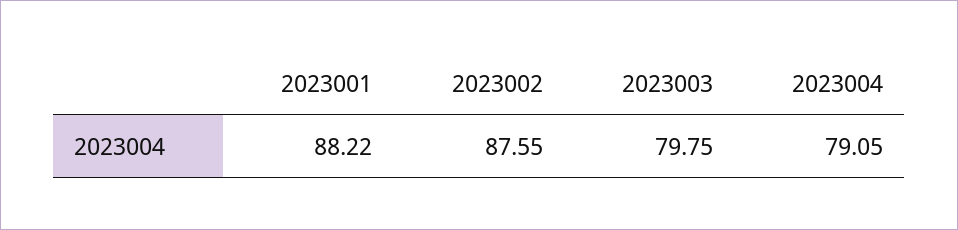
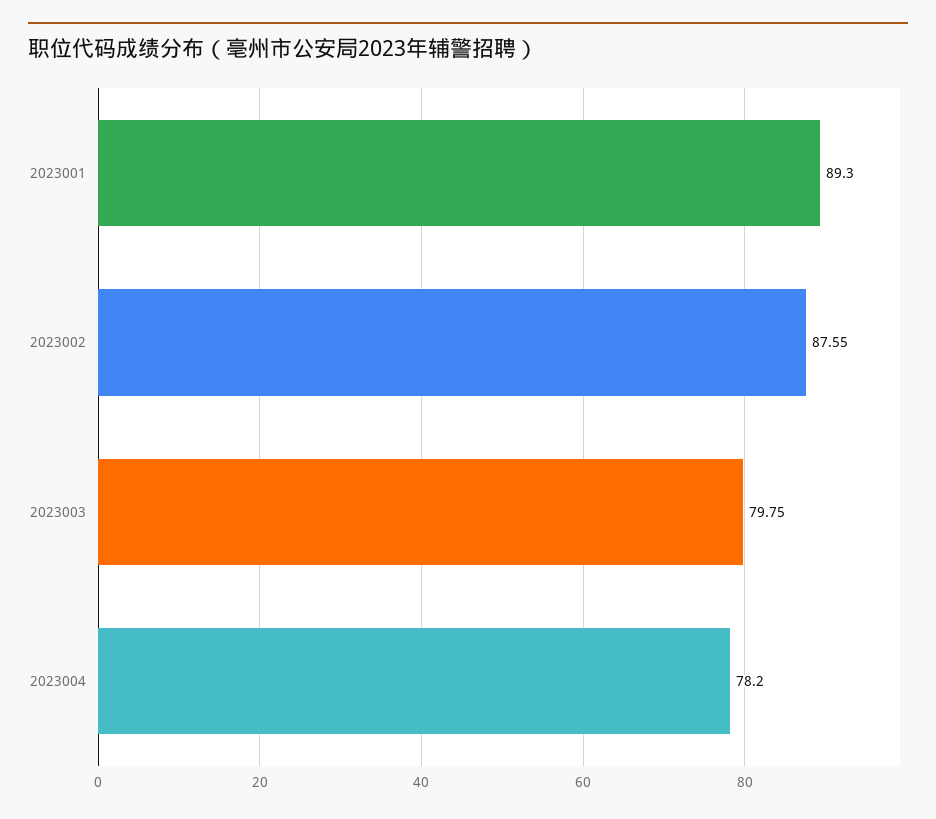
  {
-   "2023001": 88.22,
+   "2023001": 89.3,
    "2023002": 87.55,
    "2023003": 79.75,
-   "2023004": 79.05
+   "2023004": 78.2
  }

